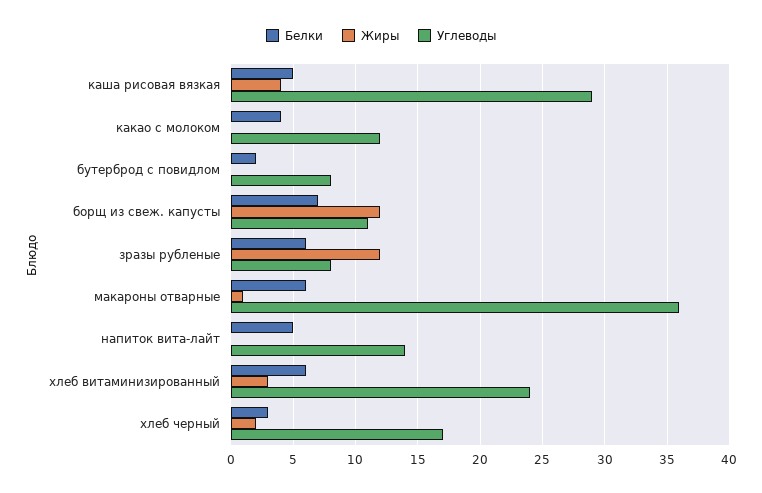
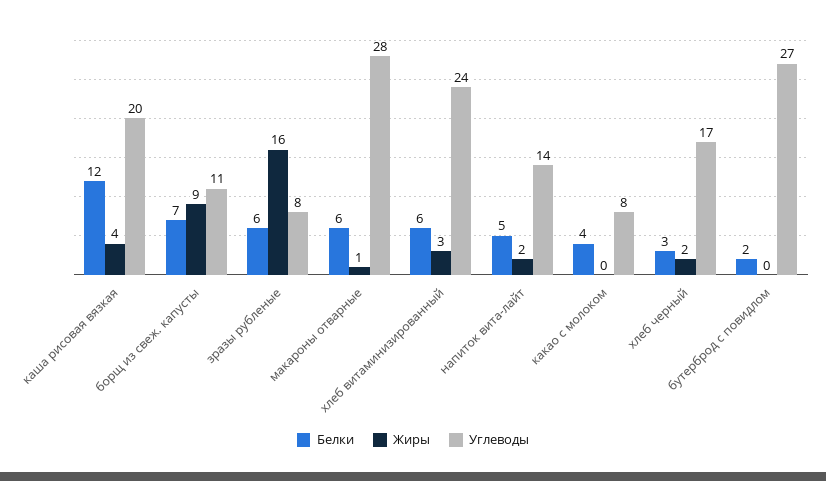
  {
    "Белки": {
-     "каша рисовая вязкая": 5,
+     "каша рисовая вязкая": 12,
      "какао с молоком": 4,
      "бутерброд с повидлом": 2,
      "борщ из свеж. капусты": 7,
      "зразы рубленые": 6,
      "макароны отварные": 6,
      "напиток вита-лайт": 5,
      "хлеб витаминизированный": 6,
      "хлеб черный": 3
    },
    "Жиры": {
      "каша рисовая вязкая": 4,
      "какао с молоком": 0,
      "бутерброд с повидлом": 0,
-     "борщ из свеж. капусты": 12,
+     "борщ из свеж. капусты": 9,
-     "зразы рубленые": 12,
+     "зразы рубленые": 16,
      "макароны отварные": 1,
-     "напиток вита-лайт": 0,
+     "напиток вита-лайт": 2,
      "хлеб витаминизированный": 3,
      "хлеб черный": 2
    },
    "Углеводы": {
-     "каша рисовая вязкая": 29,
+     "каша рисовая вязкая": 20,
-     "какао с молоком": 12,
+     "какао с молоком": 8,
-     "бутерброд с повидлом": 8,
+     "бутерброд с повидлом": 27,
      "борщ из свеж. капусты": 11,
      "зразы рубленые": 8,
-     "макароны отварные": 36,
+     "макароны отварные": 28,
      "напиток вита-лайт": 14,
      "хлеб витаминизированный": 24,
      "хлеб черный": 17
    }
  }

